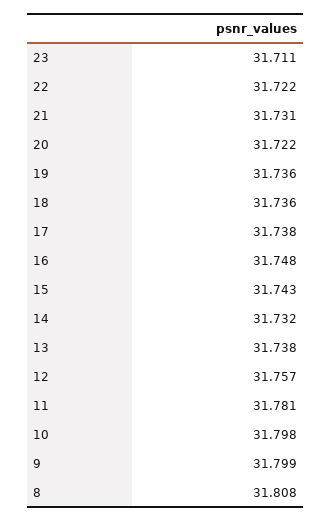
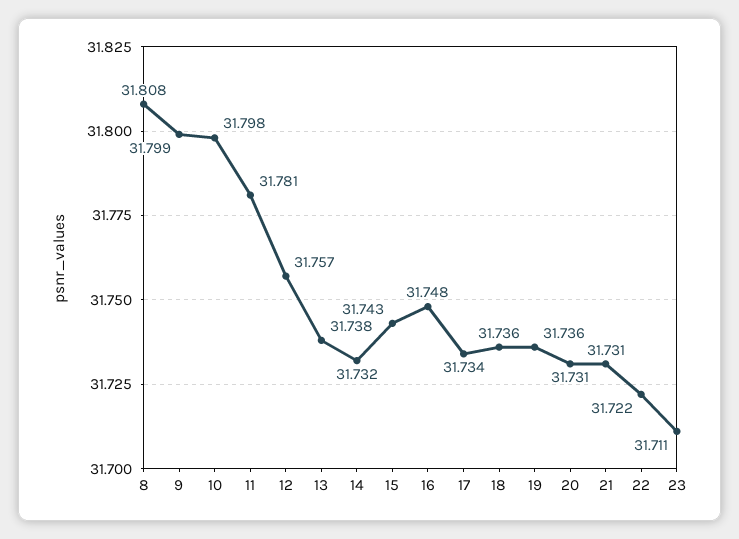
  {
    "23": 31.711,
    "22": 31.722,
    "21": 31.731,
-   "20": 31.722,
+   "20": 31.731,
    "19": 31.736,
    "18": 31.736,
-   "17": 31.738,
+   "17": 31.734,
    "16": 31.748,
    "15": 31.743,
    "14": 31.732,
    "13": 31.738,
    "12": 31.757,
    "11": 31.781,
    "10": 31.798,
    "9": 31.799,
    "8": 31.808
  }

